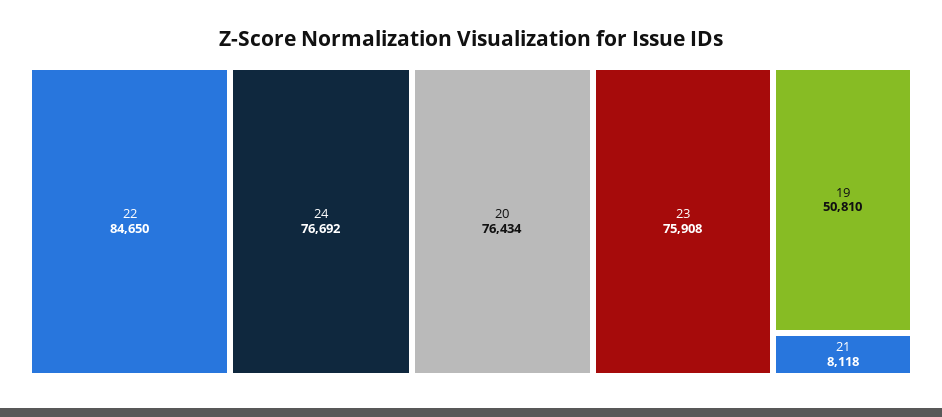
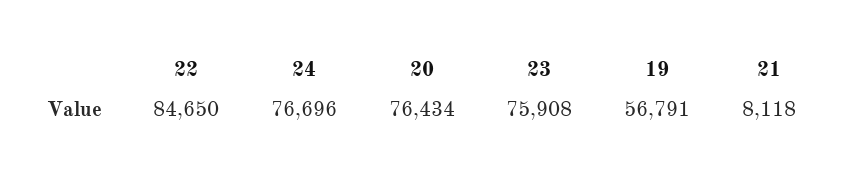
  {
    "22": 84650,
-   "24": 76692,
+   "24": 76696,
    "20": 76434,
    "23": 75908,
-   "19": 50810,
+   "19": 56791,
    "21": 8118
  }

